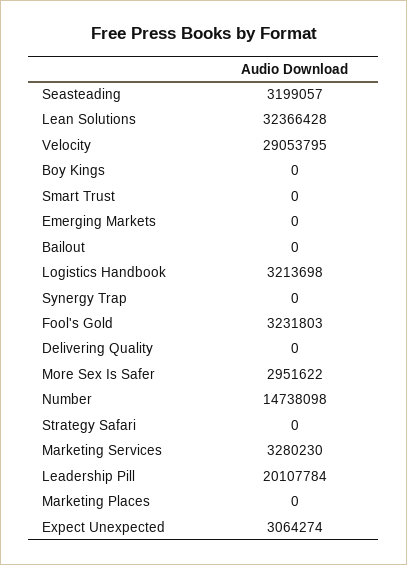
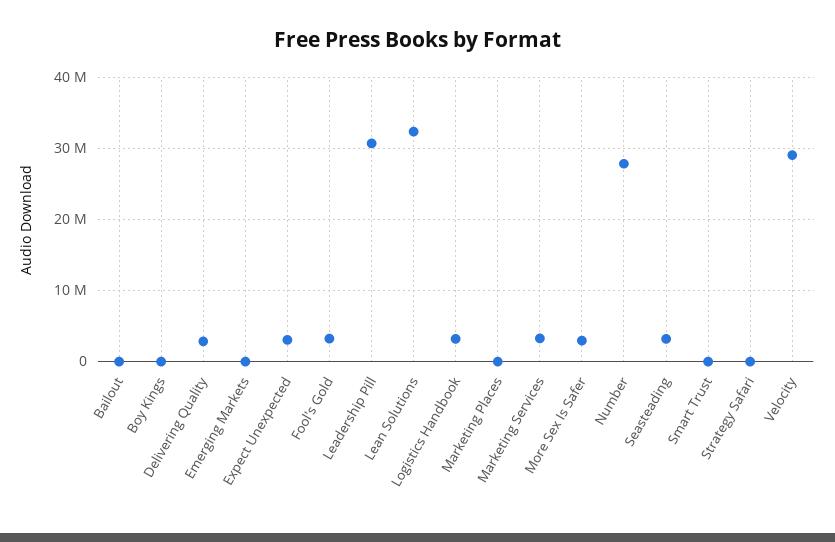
  {
    "Seasteading": 3199057,
    "Lean Solutions": 32366428,
    "Velocity": 29053795,
    "Boy Kings": 0,
    "Smart Trust": 0,
    "Emerging Markets": 0,
    "Bailout": 0,
    "Logistics Handbook": 3213698,
-   "Synergy Trap": 0,
    "Fool's Gold": 3231803,
-   "Delivering Quality": 0,
+   "Delivering Quality": 3000000,
    "More Sex Is Safer": 2951622,
-   "Number": 14738098,
+   "Number": 28000000,
    "Strategy Safari": 0,
    "Marketing Services": 3280230,
-   "Leadership Pill": 20107784,
+   "Leadership Pill": 31000000,
    "Marketing Places": 0,
    "Expect Unexpected": 3064274
  }

